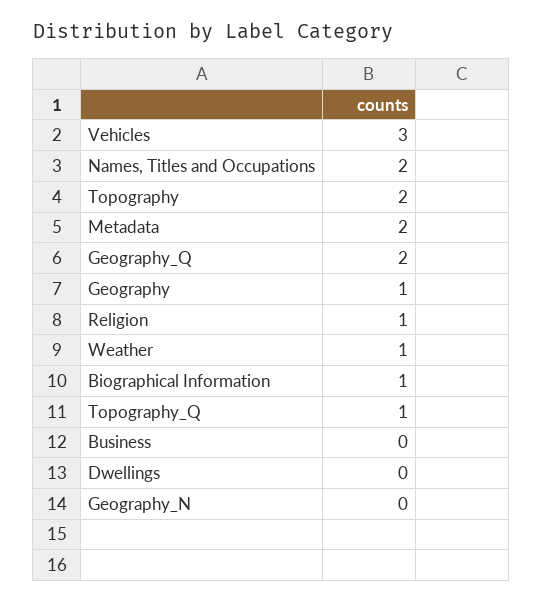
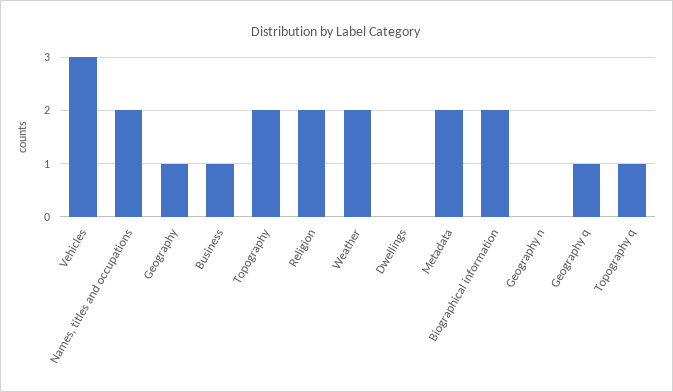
  {
    "Vehicles": 3,
    "Names, Titles and Occupations": 2,
    "Topography": 2,
    "Metadata": 2,
-   "Geography_Q": 2,
+   "Geography_Q": 1,
    "Geography": 1,
-   "Religion": 1,
+   "Religion": 2,
-   "Weather": 1,
+   "Weather": 2,
-   "Biographical Information": 1,
+   "Biographical Information": 2,
    "Topography_Q": 1,
-   "Business": 0,
+   "Business": 1,
    "Dwellings": 0,
    "Geography_N": 0
  }

